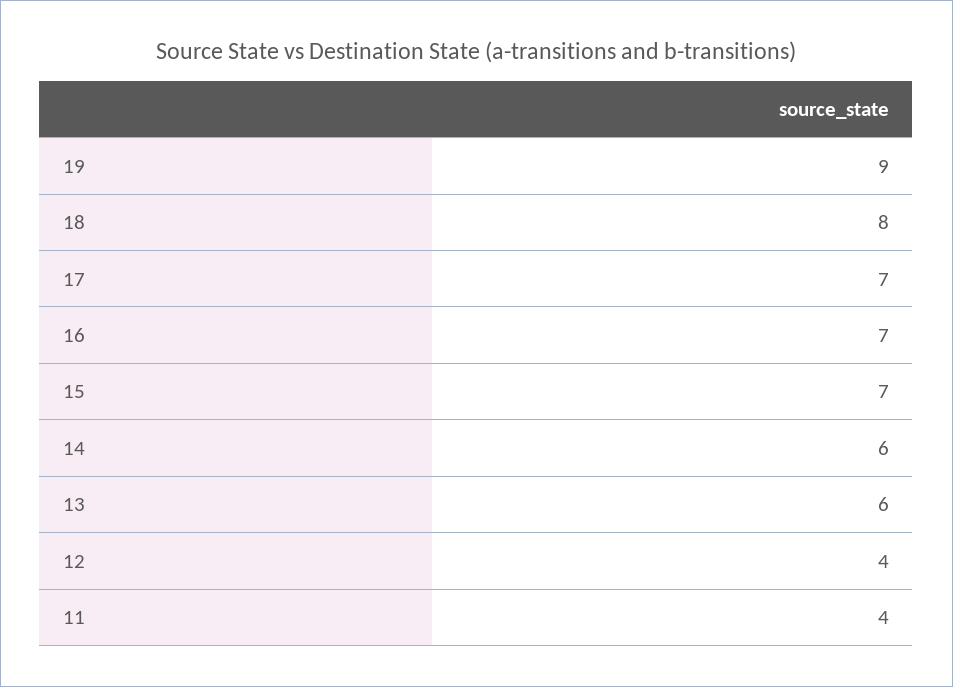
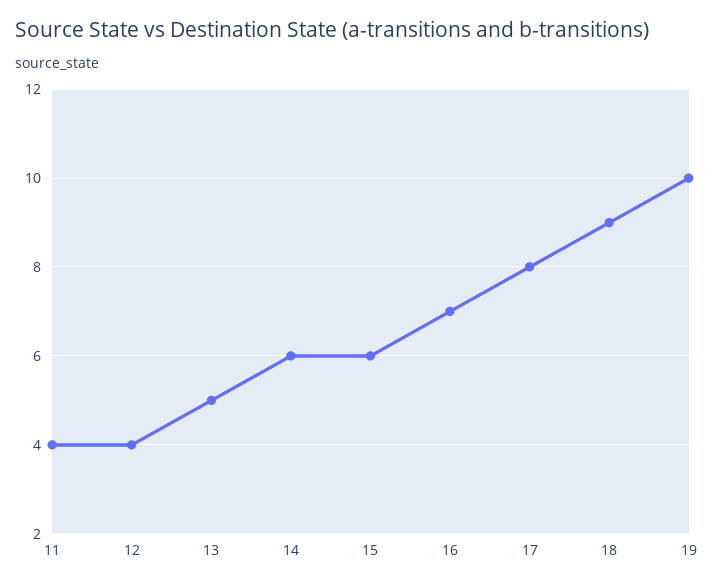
  {
-   "19": 9,
+   "19": 10,
-   "18": 8,
+   "18": 9,
-   "17": 7,
+   "17": 8,
    "16": 7,
-   "15": 7,
+   "15": 6,
    "14": 6,
-   "13": 6,
+   "13": 5,
    "12": 4,
    "11": 4
  }

